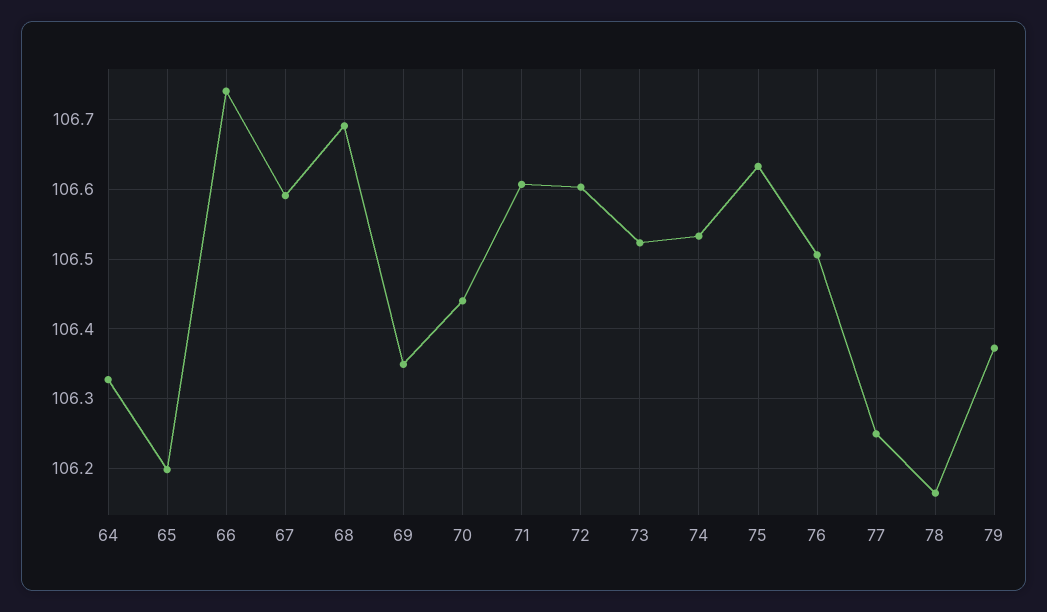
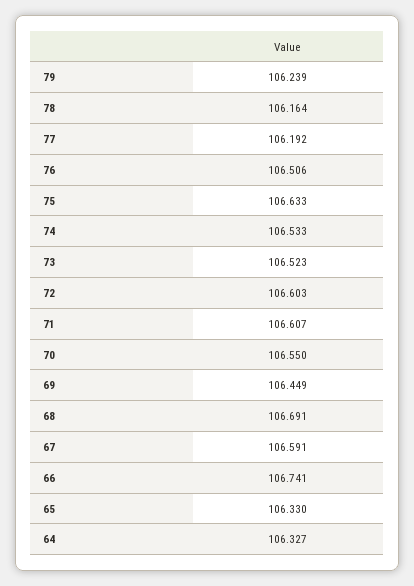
  {
    "64": 106.327,
-   "65": 106.2,
+   "65": 106.33,
    "66": 106.741,
    "67": 106.591,
    "68": 106.691,
-   "69": 106.35,
+   "69": 106.449,
-   "70": 106.44,
+   "70": 106.55,
    "71": 106.607,
    "72": 106.603,
    "73": 106.523,
    "74": 106.533,
    "75": 106.633,
    "76": 106.506,
-   "77": 106.25,
+   "77": 106.192,
    "78": 106.164,
-   "79": 106.37
+   "79": 106.239
  }

